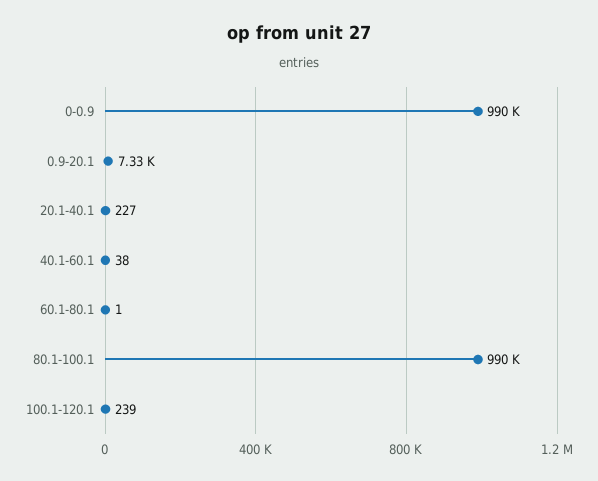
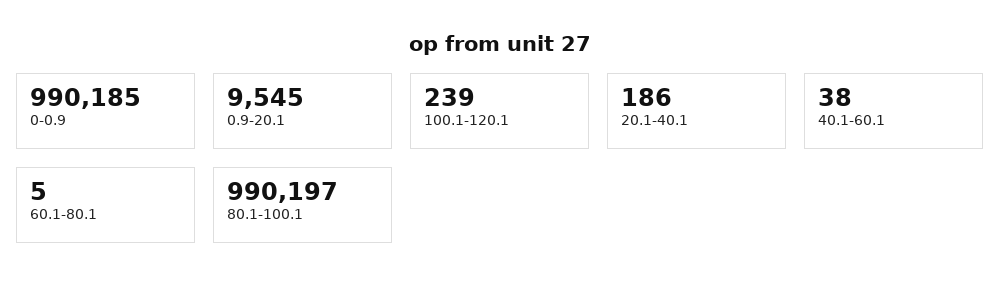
  {
    "0-0.9": 990185,
-   "0.9-20.1": 7330,
+   "0.9-20.1": 9545,
-   "20.1-40.1": 227,
+   "20.1-40.1": 186,
    "40.1-60.1": 38,
-   "60.1-80.1": 1,
+   "60.1-80.1": 5,
    "80.1-100.1": 990197,
    "100.1-120.1": 239
  }

